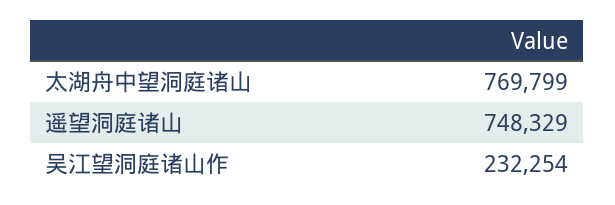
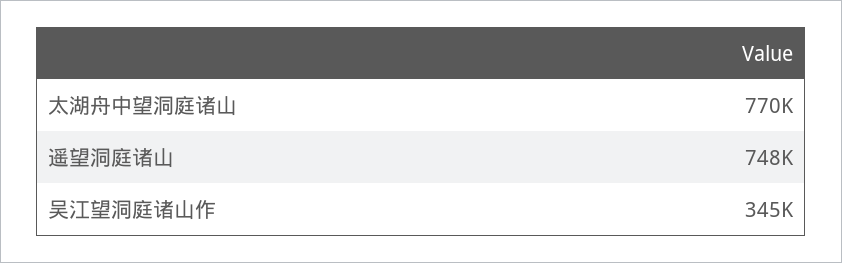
  {
    "太湖舟中望洞庭诸山": 769799,
    "遥望洞庭诸山": 748329,
-   "吴江望洞庭诸山作": 232254
+   "吴江望洞庭诸山作": 345000
  }

